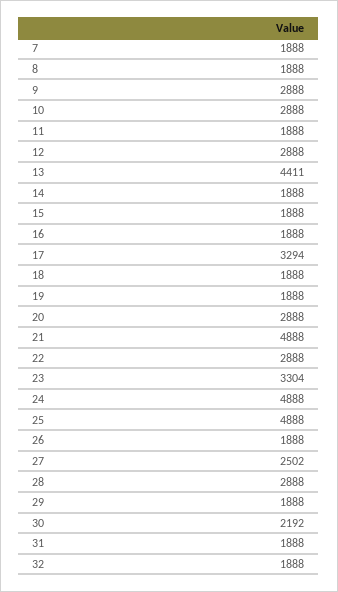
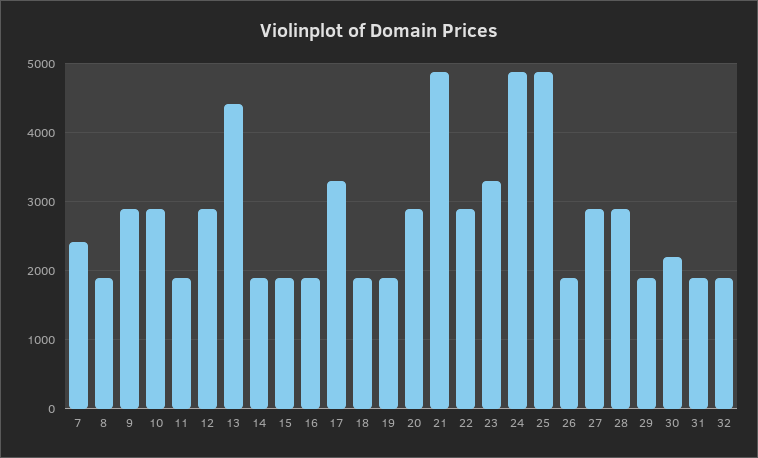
  {
-   "7": 1888,
+   "7": 2400,
    "8": 1888,
    "9": 2888,
    "10": 2888,
    "11": 1888,
    "12": 2888,
    "13": 4411,
    "14": 1888,
    "15": 1888,
    "16": 1888,
    "17": 3294,
    "18": 1888,
    "19": 1888,
    "20": 2888,
    "21": 4888,
    "22": 2888,
    "23": 3304,
    "24": 4888,
    "25": 4888,
    "26": 1888,
-   "27": 2502,
+   "27": 2900,
    "28": 2888,
    "29": 1888,
    "30": 2192,
    "31": 1888,
    "32": 1888
  }

